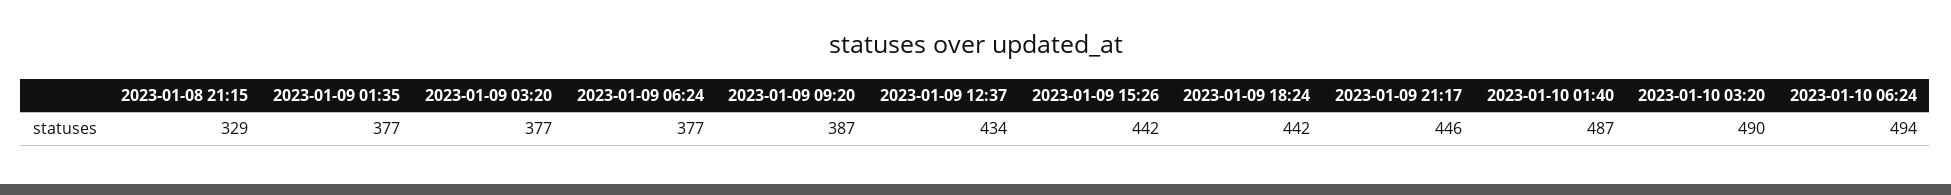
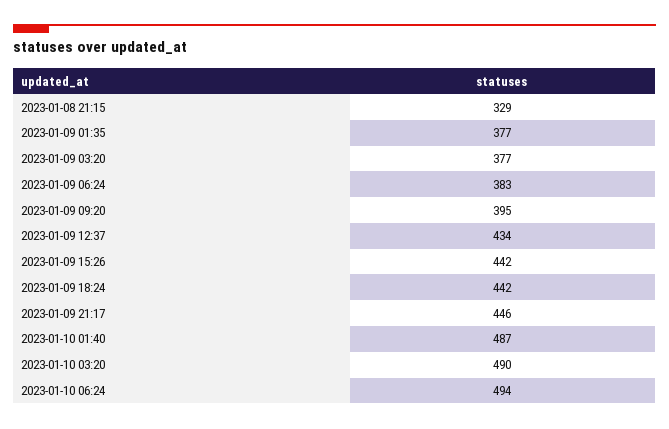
  {
    "2023-01-08 21:15": 329,
    "2023-01-09 01:35": 377,
    "2023-01-09 03:20": 377,
-   "2023-01-09 06:24": 377,
+   "2023-01-09 06:24": 383,
-   "2023-01-09 09:20": 387,
+   "2023-01-09 09:20": 395,
    "2023-01-09 12:37": 434,
    "2023-01-09 15:26": 442,
    "2023-01-09 18:24": 442,
    "2023-01-09 21:17": 446,
    "2023-01-10 01:40": 487,
    "2023-01-10 03:20": 490,
    "2023-01-10 06:24": 494
  }

